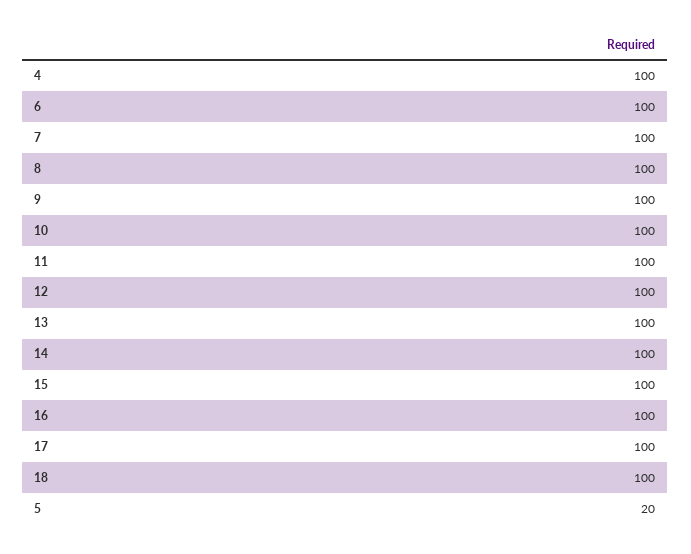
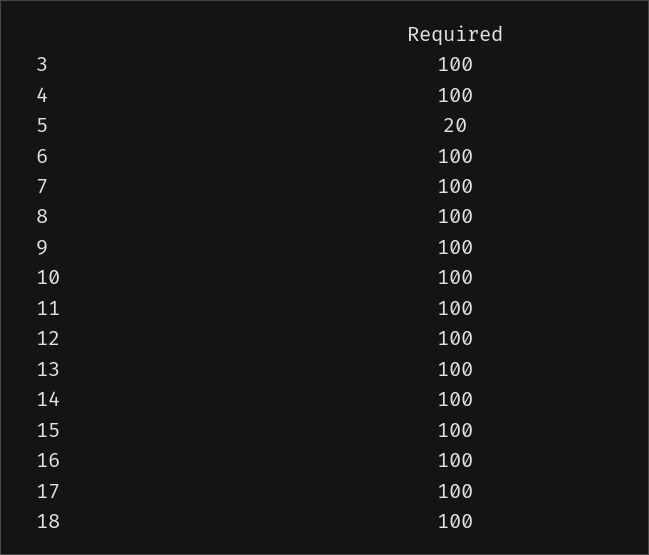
  {
    "4": 100,
    "6": 100,
    "7": 100,
    "8": 100,
    "9": 100,
    "10": 100,
    "11": 100,
    "12": 100,
    "13": 100,
    "14": 100,
    "15": 100,
    "16": 100,
    "17": 100,
    "18": 100,
-   "5": 20
+   "5": 20,
+   "3": 100
  }

